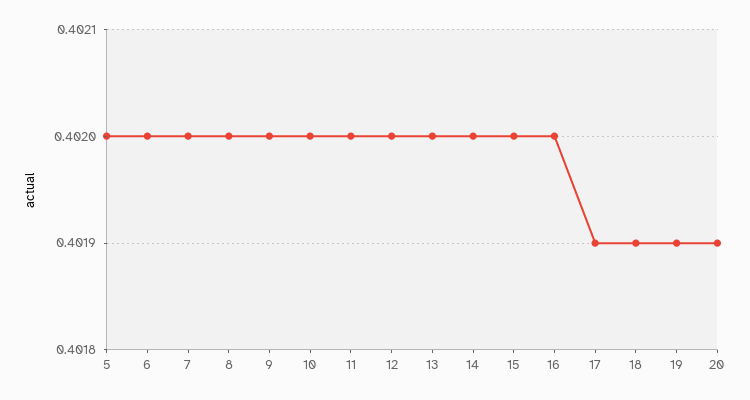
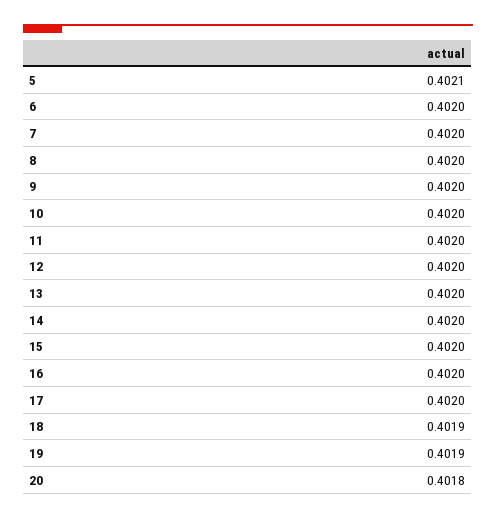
  {
-   "5": 0.402,
+   "5": 0.4021,
    "6": 0.402,
    "7": 0.402,
    "8": 0.402,
    "9": 0.402,
    "10": 0.402,
    "11": 0.402,
    "12": 0.402,
    "13": 0.402,
    "14": 0.402,
    "15": 0.402,
    "16": 0.402,
-   "17": 0.4019,
+   "17": 0.402,
    "18": 0.4019,
    "19": 0.4019,
-   "20": 0.4019
+   "20": 0.4018
  }

